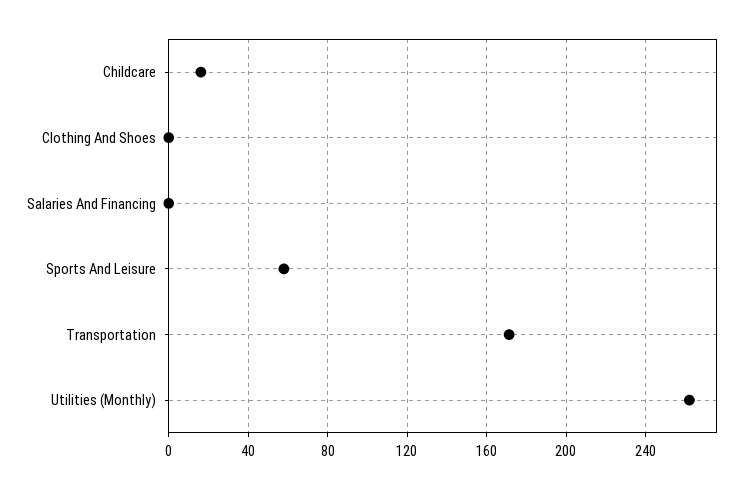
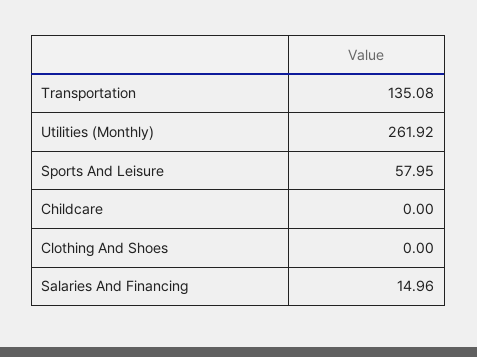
  {
-   "Childcare": 15,
+   "Childcare": 0,
    "Clothing And Shoes": 0,
-   "Salaries And Financing": 0,
+   "Salaries And Financing": 14.96,
    "Sports And Leisure": 57.95,
-   "Transportation": 170,
+   "Transportation": 135.08,
    "Utilities (Monthly)": 261.92
  }

